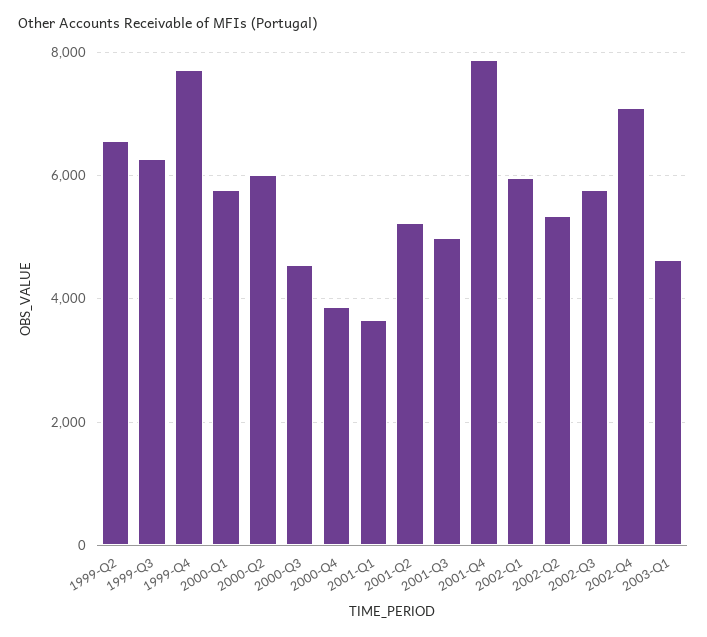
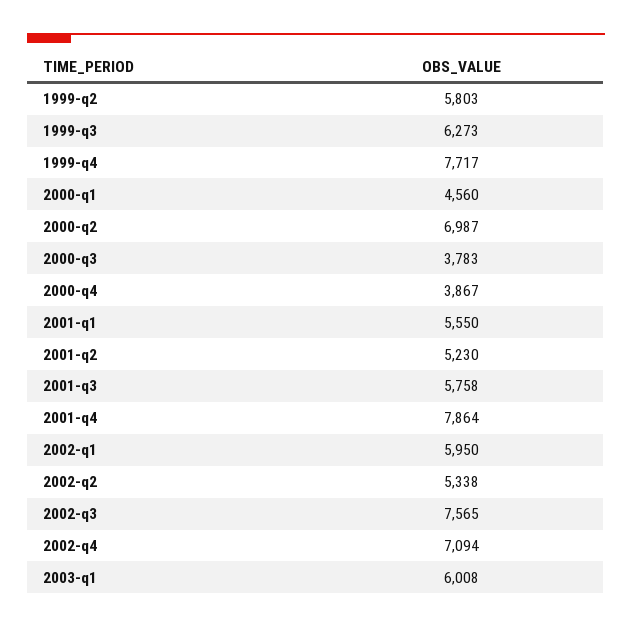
  {
-   "1999-Q2": 6600,
+   "1999-Q2": 5803,
    "1999-Q3": 6273,
    "1999-Q4": 7717,
-   "2000-Q1": 5800,
+   "2000-Q1": 4560,
-   "2000-Q2": 6000,
+   "2000-Q2": 6987,
-   "2000-Q3": 4600,
+   "2000-Q3": 3783,
    "2000-Q4": 3867,
-   "2001-Q1": 3600,
+   "2001-Q1": 5550,
    "2001-Q2": 5230,
-   "2001-Q3": 5000,
+   "2001-Q3": 5758,
    "2001-Q4": 7864,
    "2002-Q1": 5950,
    "2002-Q2": 5338,
-   "2002-Q3": 5800,
+   "2002-Q3": 7565,
    "2002-Q4": 7094,
-   "2003-Q1": 4600
+   "2003-Q1": 6008
  }

